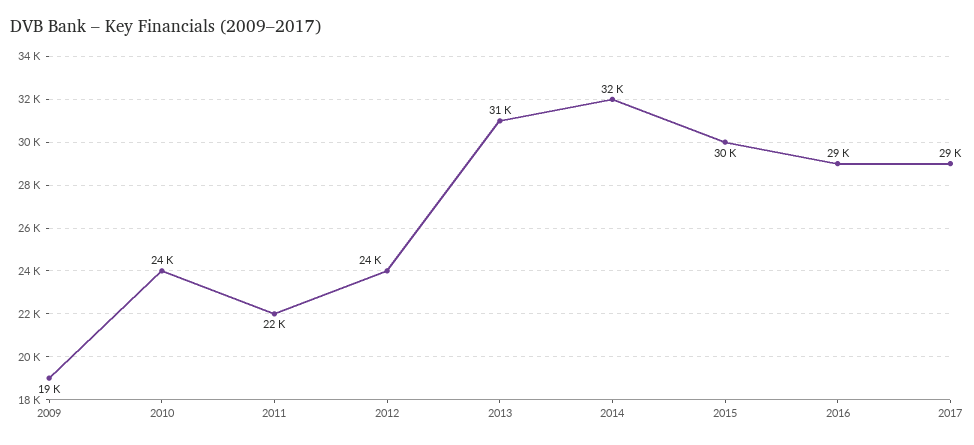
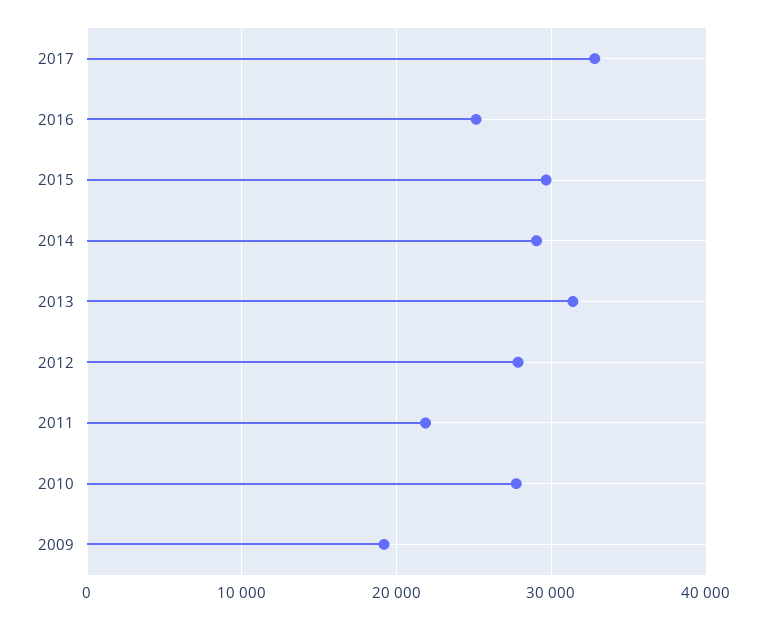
  {
    "2009": 19000,
-   "2010": 24000,
+   "2010": 28000,
    "2011": 22000,
-   "2012": 24000,
+   "2012": 28000,
    "2013": 31000,
-   "2014": 32000,
+   "2014": 29000,
    "2015": 30000,
-   "2016": 29000,
+   "2016": 25000,
-   "2017": 29000
+   "2017": 33000
  }

